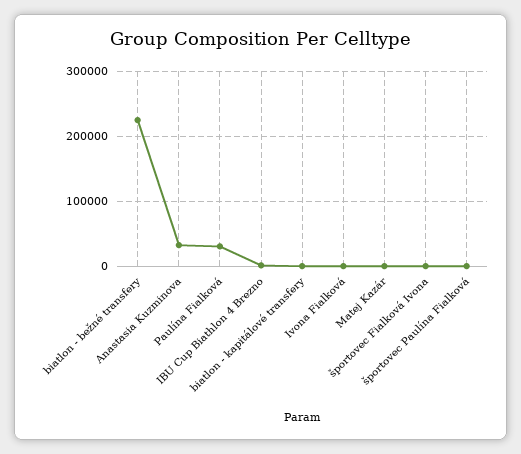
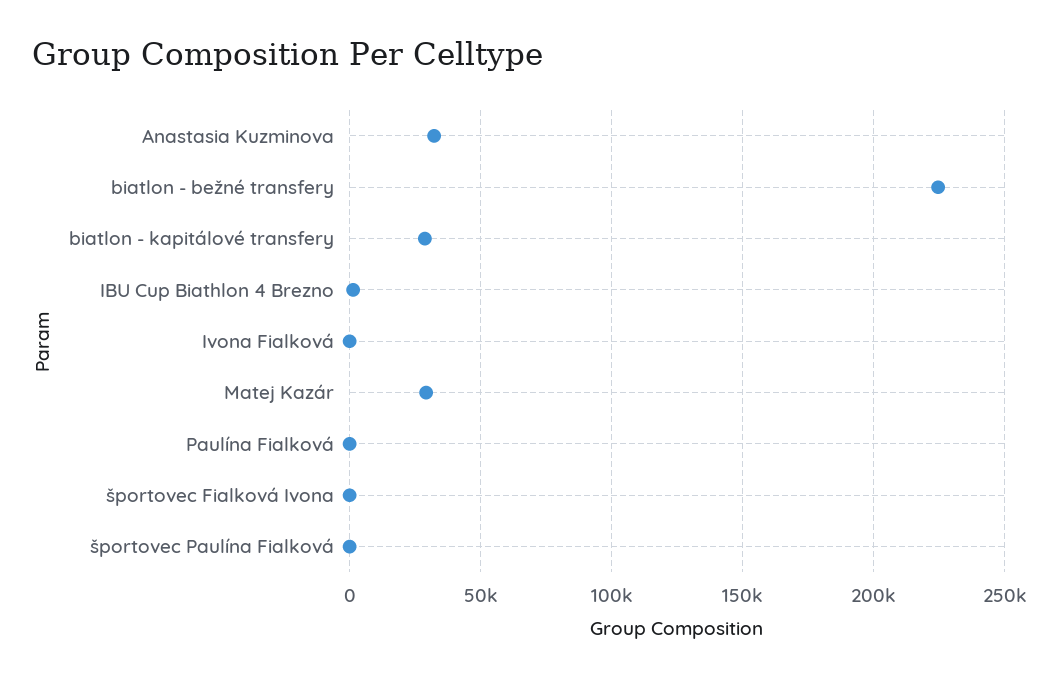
  {
    "biatlon - bežné transfery": 225000,
    "Anastasia Kuzminova": 30000,
-   "Paulína Fialková": 30000,
+   "Paulína Fialková": 0,
    "IBU Cup Biathlon 4 Brezno": 0,
-   "biatlon - kapitálové transfery": 0,
+   "biatlon - kapitálové transfery": 30000,
    "Ivona Fialková": 0,
-   "Matej Kazár": 0,
+   "Matej Kazár": 30000,
    "športovec Fialková Ivona": 0,
    "športovec Paulína Fialková": 0
  }

